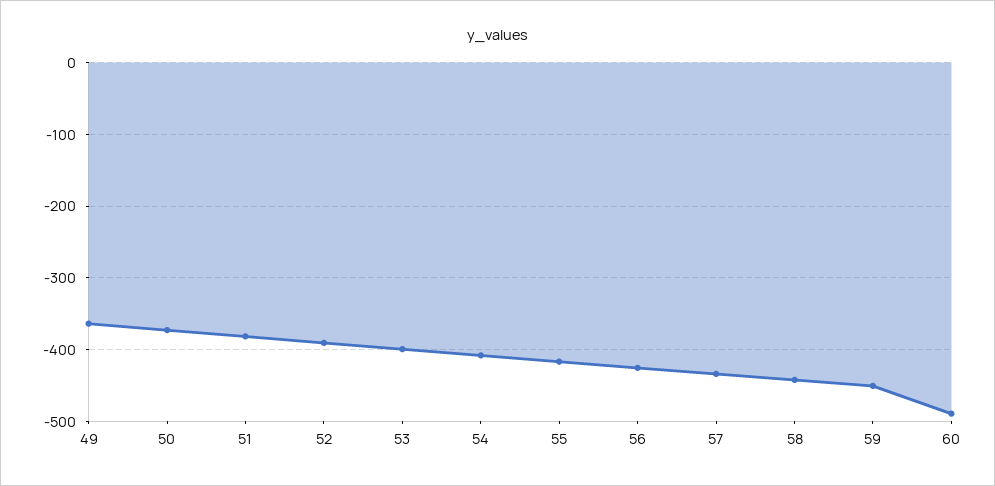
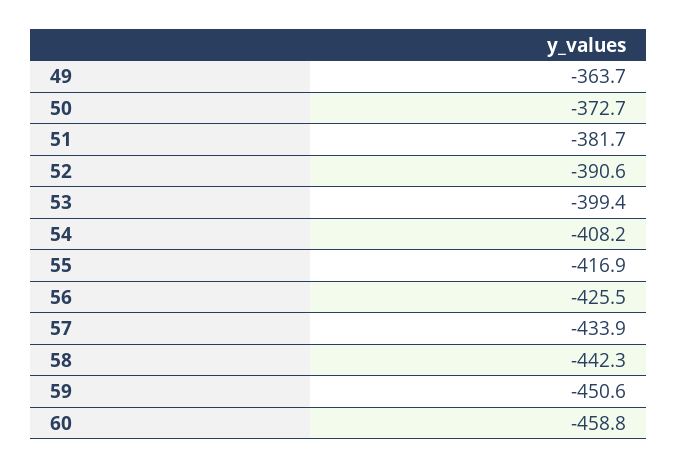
  {
    "49": -363.7,
    "50": -372.7,
    "51": -381.7,
    "52": -390.6,
    "53": -399.4,
    "54": -408.2,
    "55": -416.9,
    "56": -425.5,
    "57": -433.9,
    "58": -442.3,
    "59": -450.6,
-   "60": -490
+   "60": -458.8
  }

